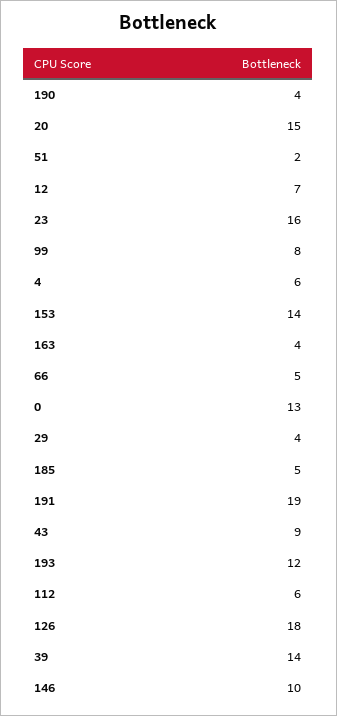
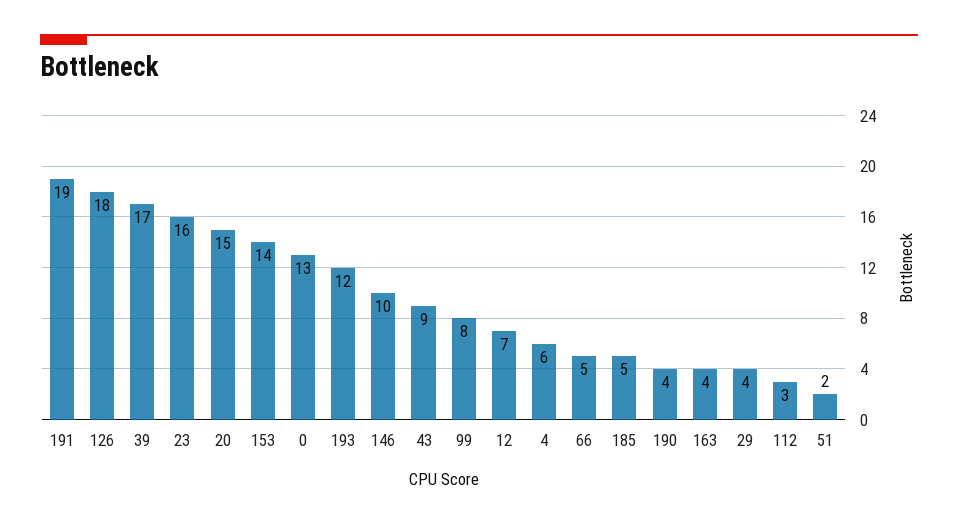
  {
    "190": 4,
    "20": 15,
    "51": 2,
    "12": 7,
    "23": 16,
    "99": 8,
    "4": 6,
    "153": 14,
    "163": 4,
    "66": 5,
    "0": 13,
    "29": 4,
    "185": 5,
    "191": 19,
    "43": 9,
    "193": 12,
-   "112": 6,
+   "112": 3,
    "126": 18,
-   "39": 14,
+   "39": 17,
    "146": 10
  }

